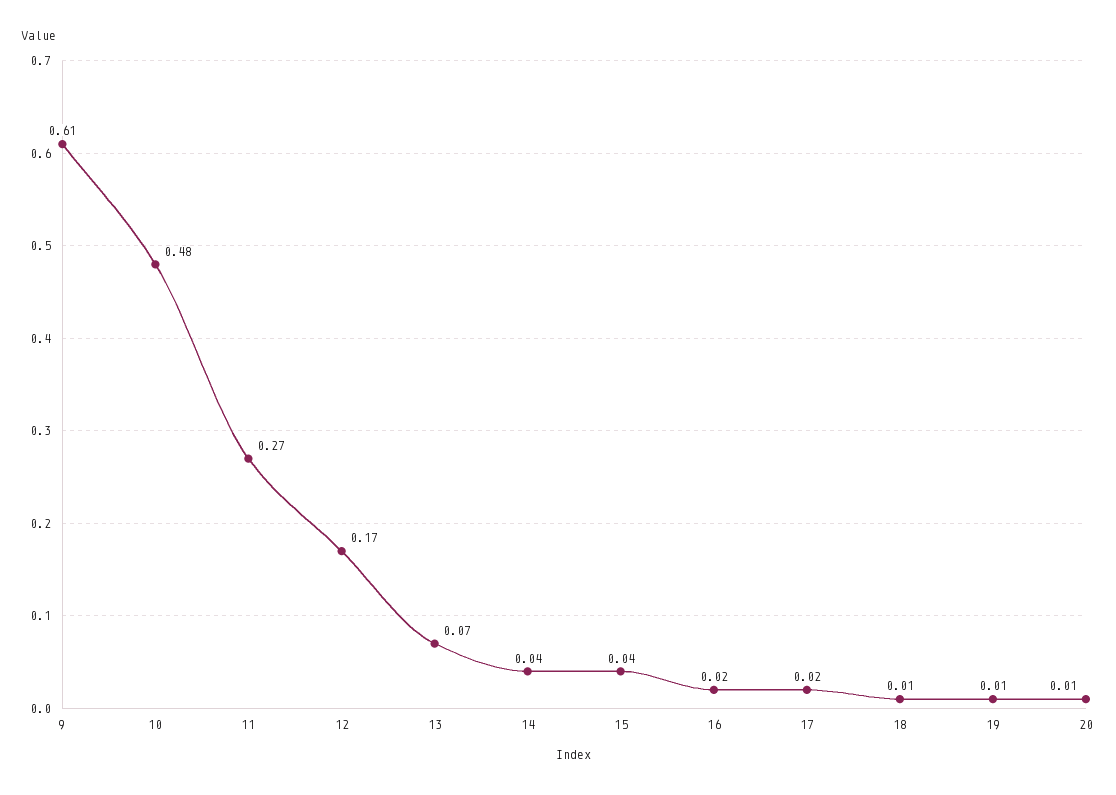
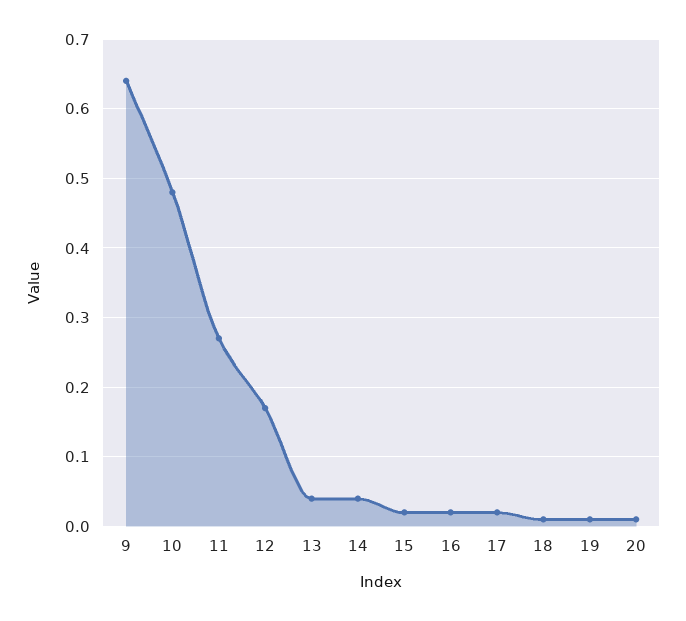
  {
-   "9": 0.61,
+   "9": 0.64,
    "10": 0.48,
    "11": 0.27,
    "12": 0.17,
-   "13": 0.07,
+   "13": 0.04,
    "14": 0.04,
-   "15": 0.04,
+   "15": 0.02,
    "16": 0.02,
    "17": 0.02,
    "18": 0.01,
    "19": 0.01,
    "20": 0.01
  }

